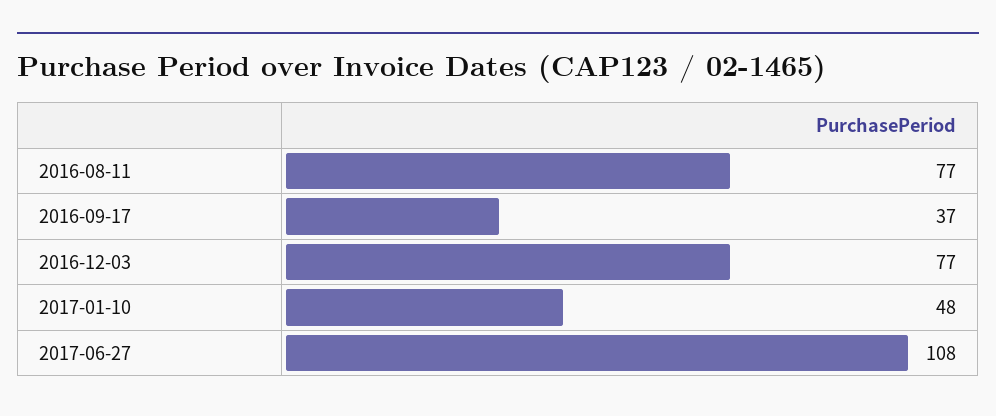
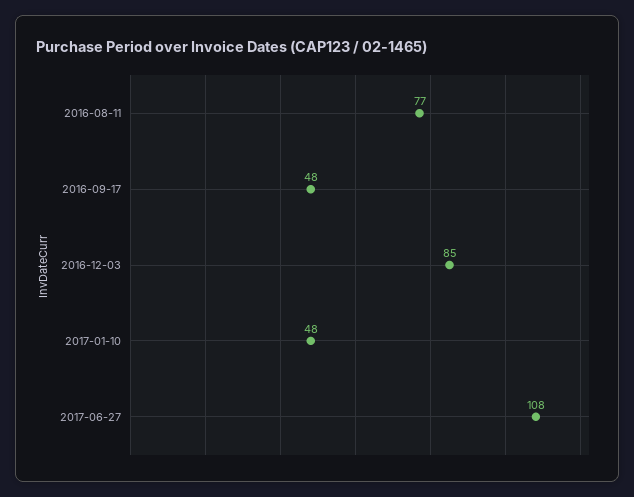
  {
    "2016-08-11": 77,
-   "2016-09-17": 37,
+   "2016-09-17": 48,
-   "2016-12-03": 77,
+   "2016-12-03": 85,
    "2017-01-10": 48,
    "2017-06-27": 108
  }

